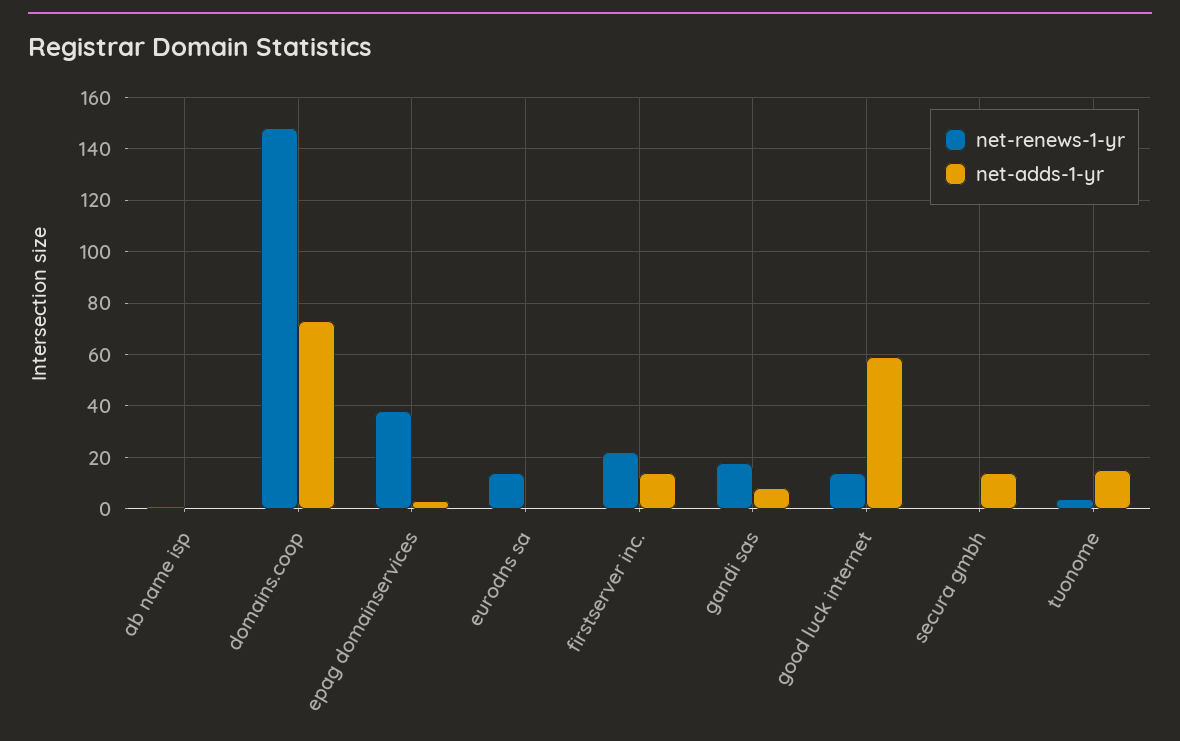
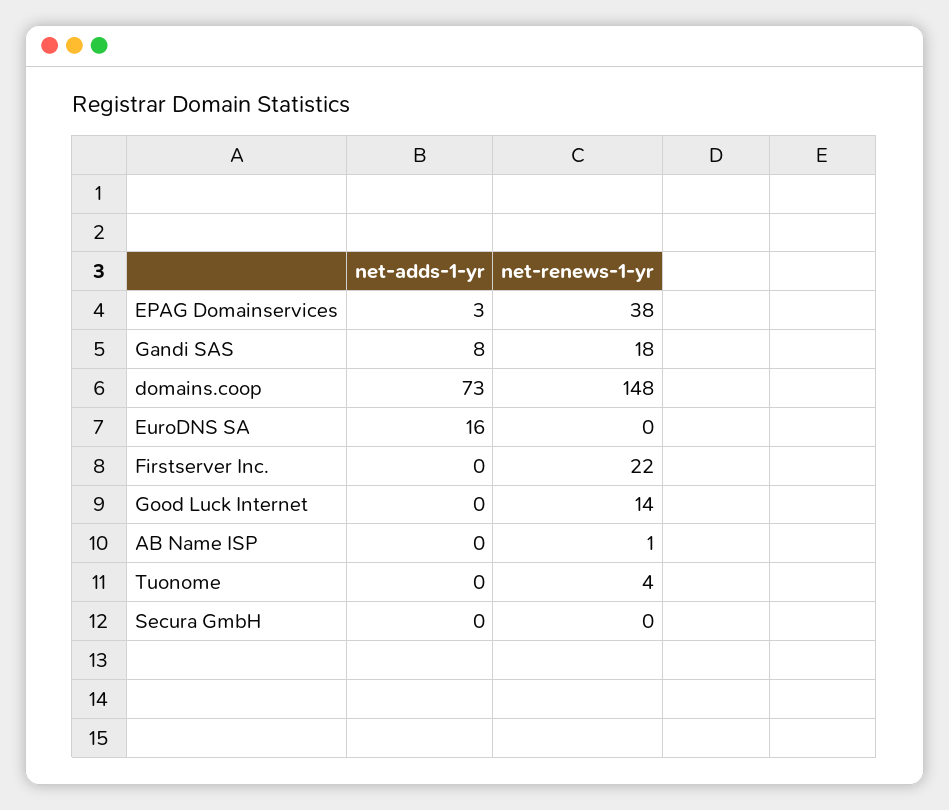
  {
    "net-renews-1-yr": {
      "ab name isp": 1,
      "domains.coop": 148,
      "epag domainservices": 38,
-     "eurodns sa": 15,
+     "eurodns sa": 0,
      "firstserver inc.": 22,
      "gandi sas": 18,
      "good luck internet": 14,
      "secura gmbh": 0,
      "tuonome": 4
    },
    "net-adds-1-yr": {
      "ab name isp": 0,
      "domains.coop": 73,
      "epag domainservices": 3,
-     "eurodns sa": 0,
+     "eurodns sa": 16,
-     "firstserver inc.": 15,
+     "firstserver inc.": 0,
      "gandi sas": 8,
-     "good luck internet": 60,
+     "good luck internet": 0,
-     "secura gmbh": 15,
+     "secura gmbh": 0,
-     "tuonome": 15
+     "tuonome": 0
    }
  }

